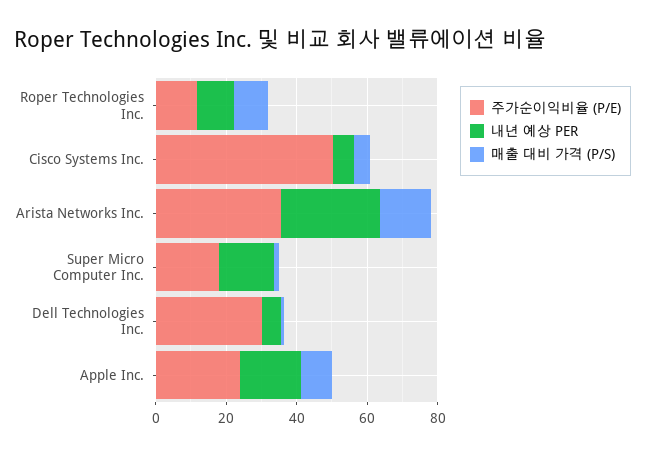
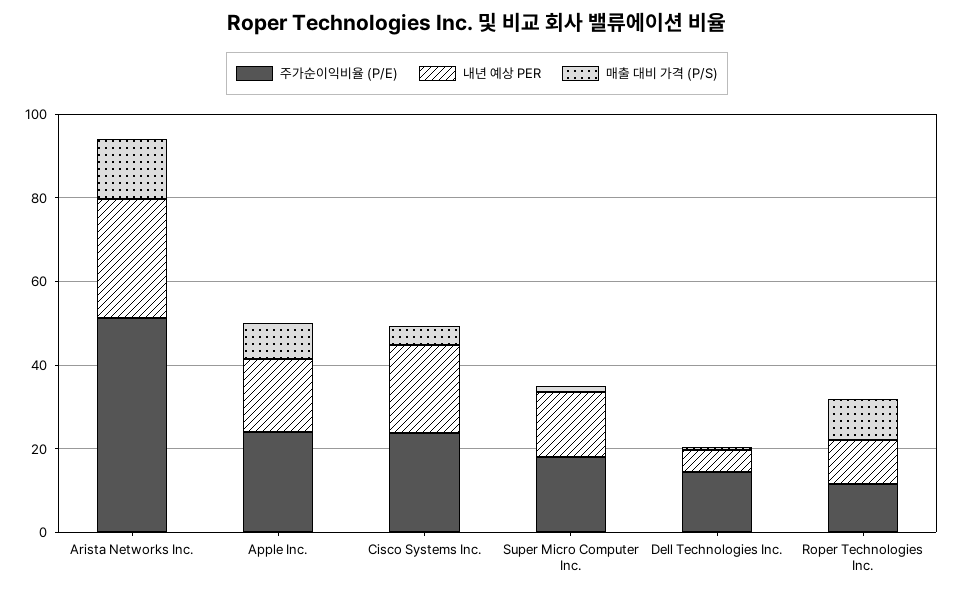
  {
    "주가순이익비율 (P/E)": {
      "Roper Technologies Inc.": 10,
-     "Cisco Systems Inc.": 50,
+     "Cisco Systems Inc.": 25,
-     "Arista Networks Inc.": 35,
+     "Arista Networks Inc.": 50,
      "Super Micro Computer Inc.": 20,
-     "Dell Technologies Inc.": 30,
+     "Dell Technologies Inc.": 15,
      "Apple Inc.": 25
    },
    "내년 예상 PER": {
      "Roper Technologies Inc.": 10,
-     "Cisco Systems Inc.": 5,
+     "Cisco Systems Inc.": 20,
      "Arista Networks Inc.": 30,
      "Super Micro Computer Inc.": 15,
      "Dell Technologies Inc.": 5,
      "Apple Inc.": 15
    },
    "매출 대비 가격 (P/S)": {
      "Roper Technologies Inc.": 10,
      "Cisco Systems Inc.": 5,
      "Arista Networks Inc.": 15,
      "Super Micro Computer Inc.": 0,
      "Dell Technologies Inc.": 0,
      "Apple Inc.": 10
    }
  }

